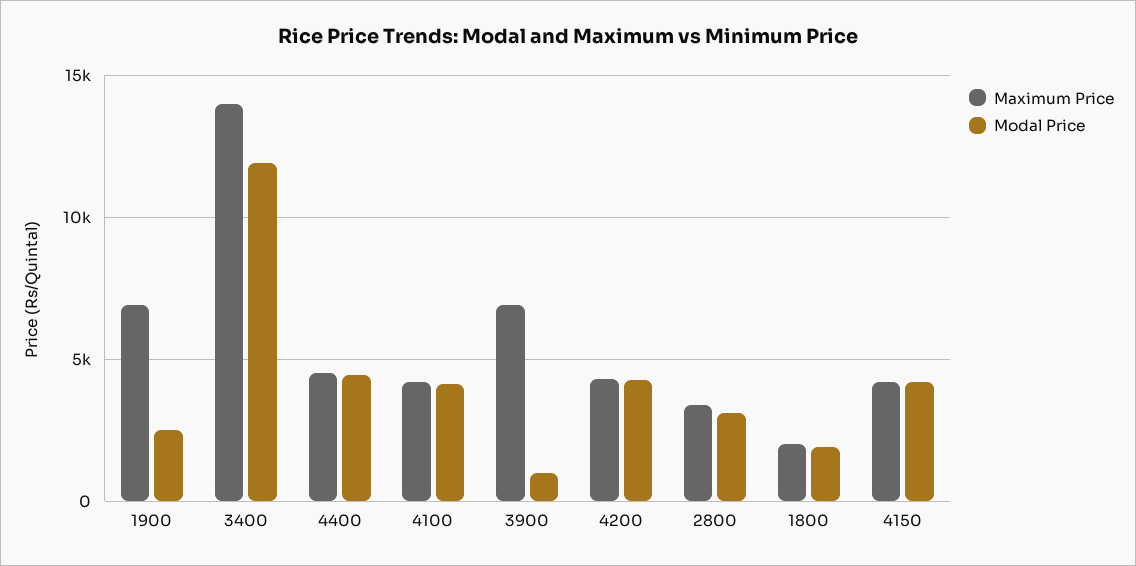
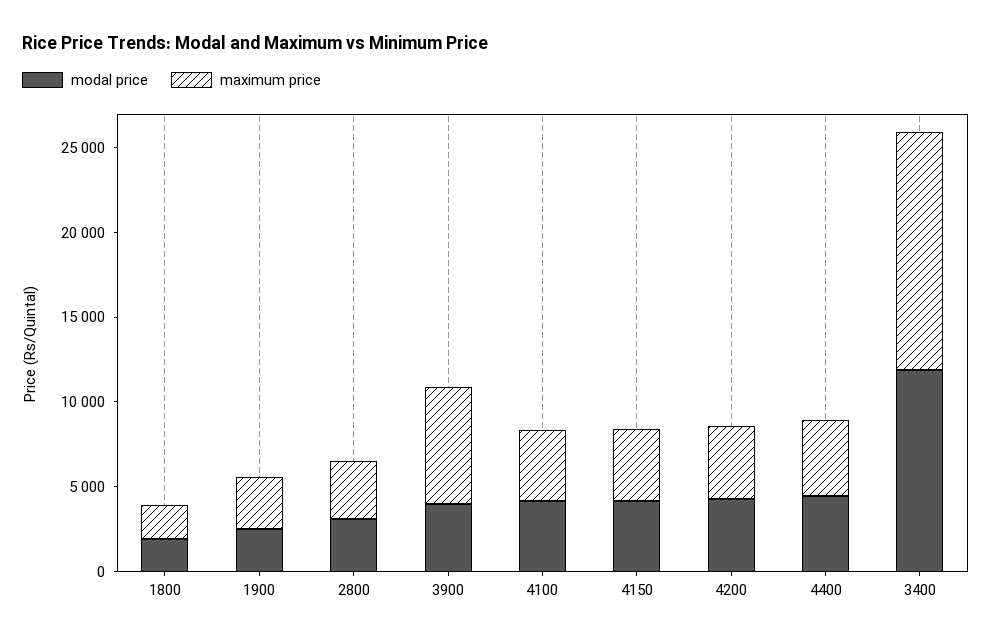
  {
    "Maximum Price": {
-     "1900": 7000,
+     "1900": 3000,
      "3400": 14000,
      "4400": 4500,
      "4100": 4000,
      "3900": 7000,
      "4200": 4500,
      "2800": 3500,
      "1800": 2000,
      "4150": 4000
    },
    "Modal Price": {
      "1900": 2500,
      "3400": 12000,
      "4400": 4500,
      "4100": 4000,
-     "3900": 1000,
+     "3900": 4000,
      "4200": 4500,
      "2800": 3000,
      "1800": 2000,
      "4150": 4000
    }
  }

